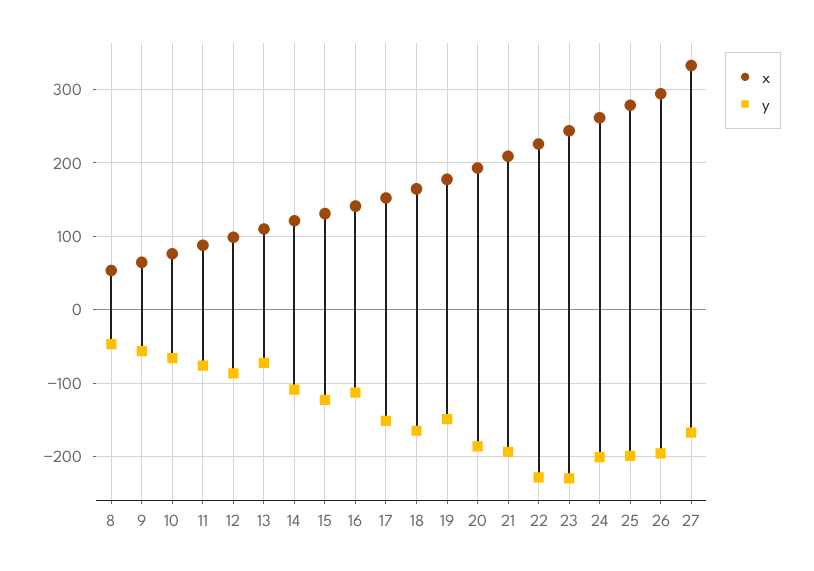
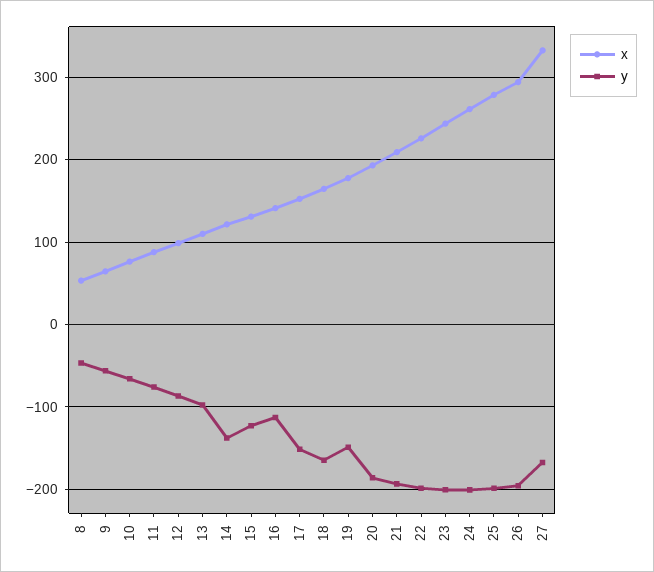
  {
    "x": {
      "8": 50,
      "9": 60,
      "10": 80,
      "11": 90,
      "12": 100,
      "13": 110,
      "14": 120,
      "15": 130,
      "16": 140,
      "17": 150,
      "18": 160,
      "19": 180,
      "20": 190,
      "21": 210,
      "22": 230,
      "23": 240,
      "24": 260,
      "25": 280,
      "26": 290,
      "27": 330
    },
    "y": {
      "8": -50,
      "9": -60,
      "10": -70,
      "11": -80,
      "12": -90,
-     "13": -70,
+     "13": -100,
-     "14": -110,
+     "14": -140,
      "15": -120,
      "16": -110,
      "17": -150,
      "18": -160,
      "19": -150,
      "20": -190,
      "21": -190,
-     "22": -230,
+     "22": -200,
-     "23": -230,
+     "23": -200,
      "24": -200,
      "25": -200,
      "26": -200,
      "27": -170
    }
  }

